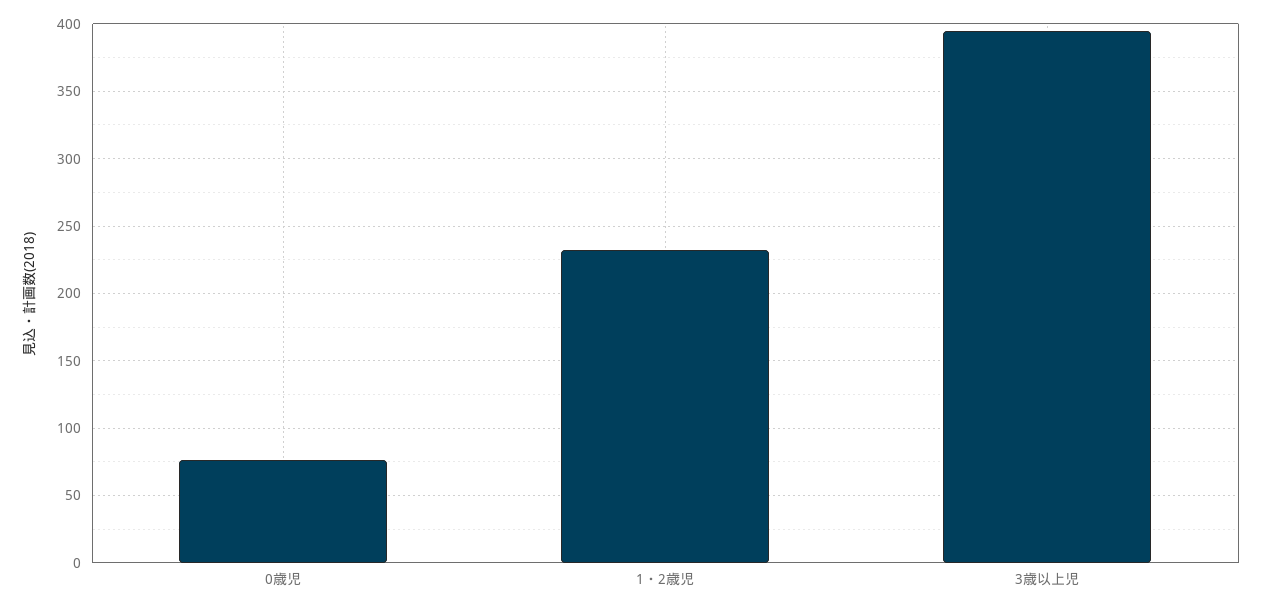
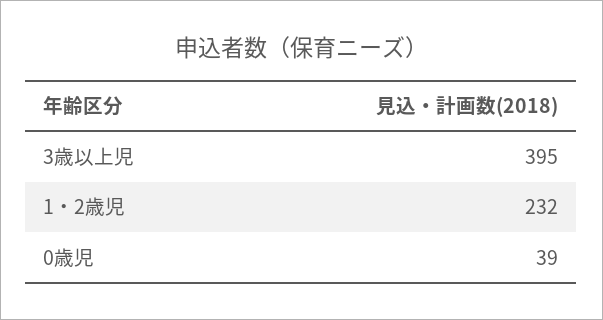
  {
-   "0歳児": 75,
+   "0歳児": 39,
    "1・2歳児": 232,
    "3歳以上児": 395
  }

